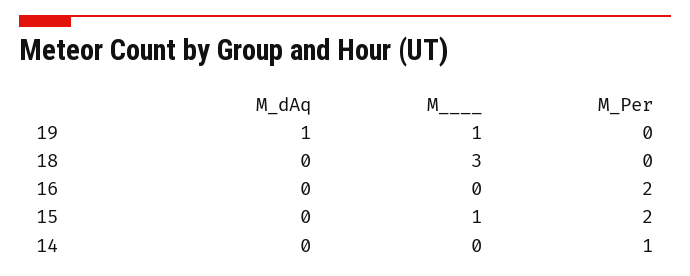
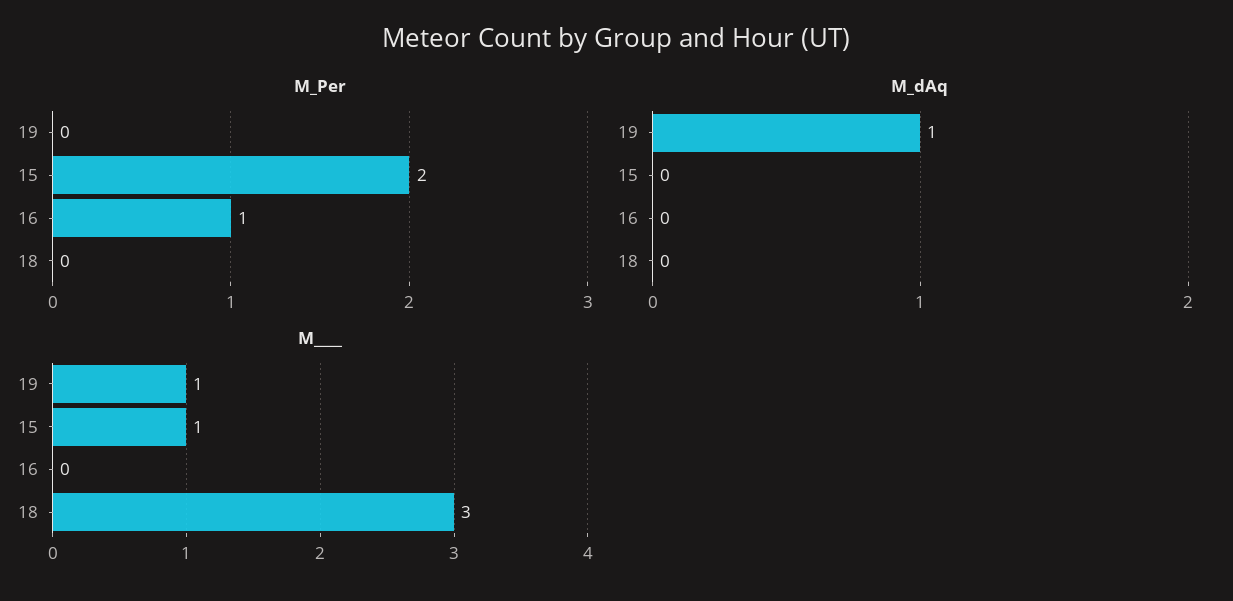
  {
    "M_dAq": {
      "19": 1,
      "18": 0,
      "16": 0,
-     "15": 0,
+     "15": 0
-     "14": 0
    },
    "M____": {
      "19": 1,
      "18": 3,
      "16": 0,
-     "15": 1,
+     "15": 1
-     "14": 0
    },
    "M_Per": {
      "19": 0,
      "18": 0,
-     "16": 2,
+     "16": 1,
-     "15": 2,
+     "15": 2
-     "14": 1
    }
  }

